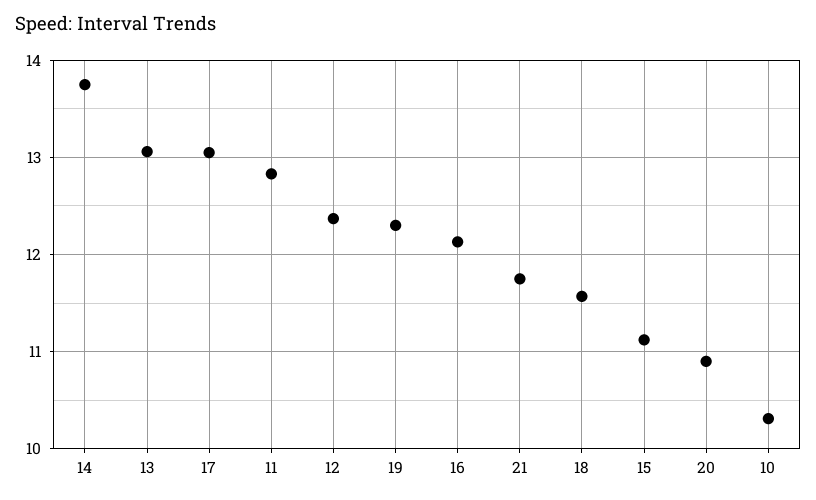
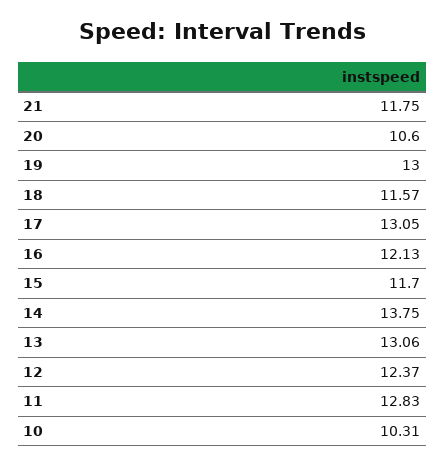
  {
    "14": 13.75,
    "13": 13.06,
    "17": 13.05,
    "11": 12.83,
    "12": 12.37,
-   "19": 12.3,
+   "19": 13,
    "16": 12.13,
    "21": 11.75,
    "18": 11.57,
-   "15": 11.1,
+   "15": 11.7,
-   "20": 10.9,
+   "20": 10.6,
    "10": 10.31
  }

